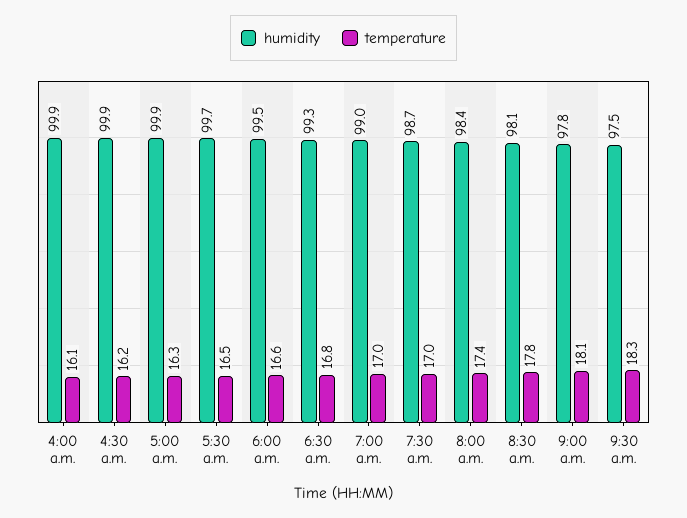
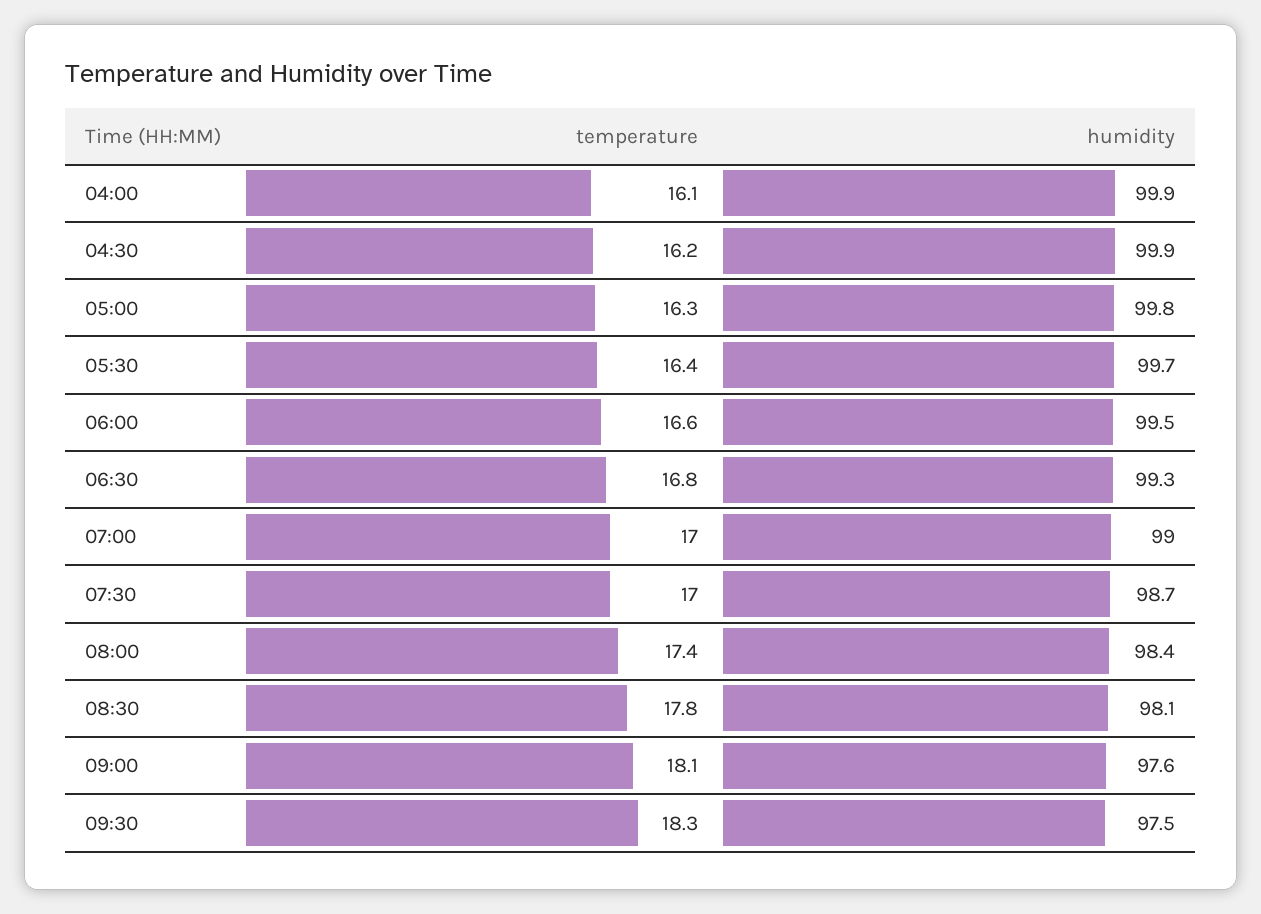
  {
    "humidity": {
      "4:00 a.m.": 99.9,
      "4:30 a.m.": 99.9,
-     "5:00 a.m.": 99.9,
+     "5:00 a.m.": 99.8,
      "5:30 a.m.": 99.7,
      "6:00 a.m.": 99.5,
      "6:30 a.m.": 99.3,
      "7:00 a.m.": 99,
      "7:30 a.m.": 98.7,
      "8:00 a.m.": 98.4,
      "8:30 a.m.": 98.1,
-     "9:00 a.m.": 97.8,
+     "9:00 a.m.": 97.6,
      "9:30 a.m.": 97.5
    },
    "temperature": {
      "4:00 a.m.": 16.1,
      "4:30 a.m.": 16.2,
      "5:00 a.m.": 16.3,
-     "5:30 a.m.": 16.5,
+     "5:30 a.m.": 16.4,
      "6:00 a.m.": 16.6,
      "6:30 a.m.": 16.8,
      "7:00 a.m.": 17,
      "7:30 a.m.": 17,
      "8:00 a.m.": 17.4,
      "8:30 a.m.": 17.8,
      "9:00 a.m.": 18.1,
      "9:30 a.m.": 18.3
    }
  }

